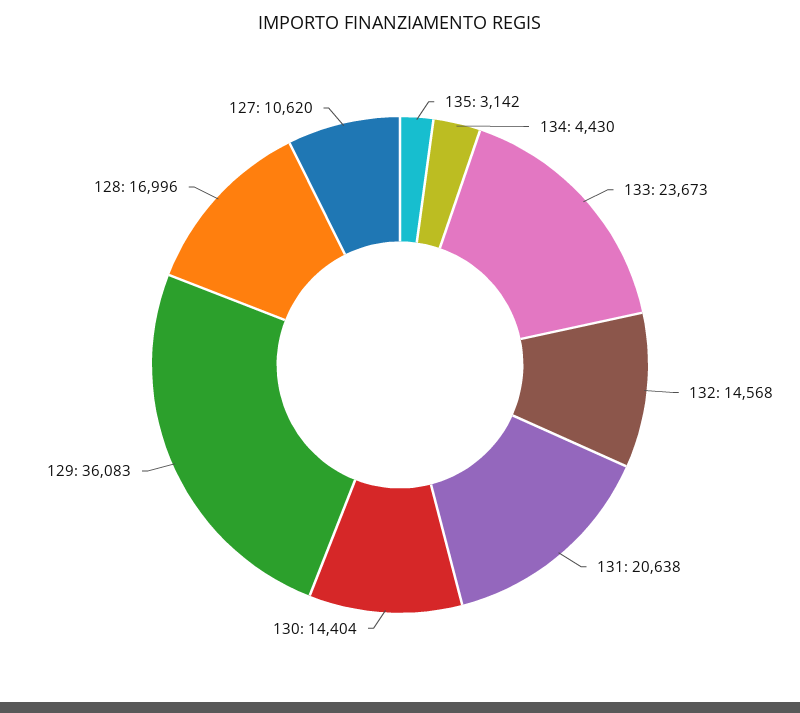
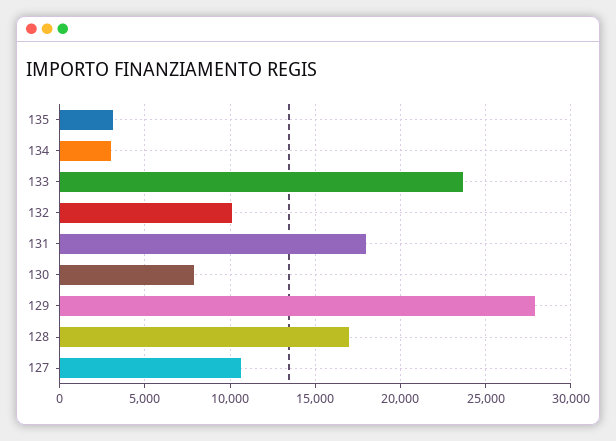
  {
    "135": 3142,
-   "134": 4430,
+   "134": 3000,
    "133": 23673,
-   "132": 14568,
+   "132": 10000,
-   "131": 20638,
+   "131": 18000,
-   "130": 14404,
+   "130": 8000,
-   "129": 36083,
+   "129": 28000,
    "128": 16996,
    "127": 10620
  }

